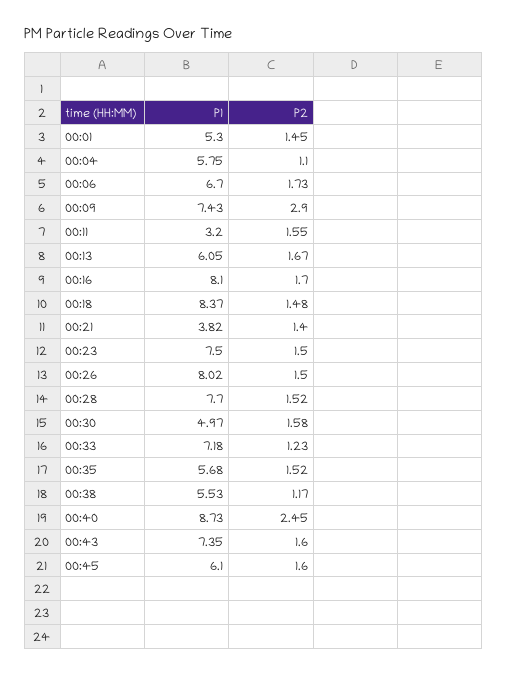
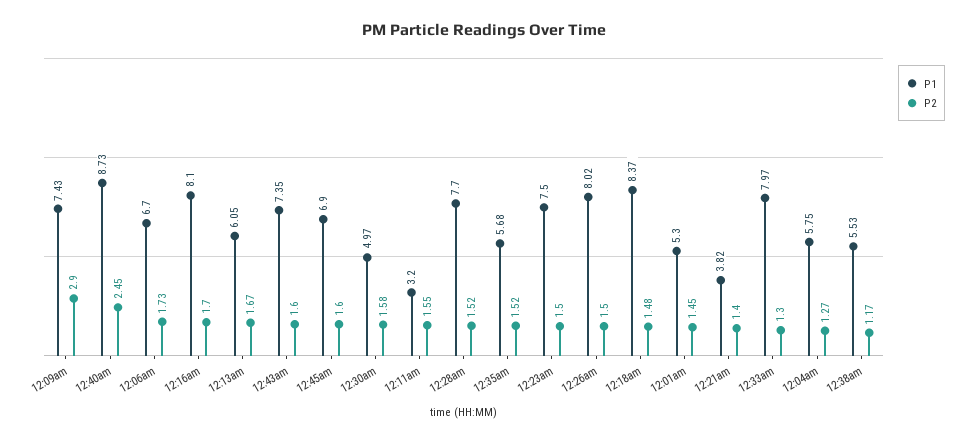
  {
    "P1": {
      "00:01": 5.3,
      "00:04": 5.75,
      "00:06": 6.7,
      "00:09": 7.43,
      "00:11": 3.2,
      "00:13": 6.05,
      "00:16": 8.1,
      "00:18": 8.37,
      "00:21": 3.82,
      "00:23": 7.5,
      "00:26": 8.02,
      "00:28": 7.7,
      "00:30": 4.97,
-     "00:33": 7.18,
+     "00:33": 7.97,
      "00:35": 5.68,
      "00:38": 5.53,
      "00:40": 8.73,
      "00:43": 7.35,
-     "00:45": 6.1
+     "00:45": 6.9
    },
    "P2": {
      "00:01": 1.45,
-     "00:04": 1.1,
+     "00:04": 1.27,
      "00:06": 1.73,
      "00:09": 2.9,
      "00:11": 1.55,
      "00:13": 1.67,
      "00:16": 1.7,
      "00:18": 1.48,
      "00:21": 1.4,
      "00:23": 1.5,
      "00:26": 1.5,
      "00:28": 1.52,
      "00:30": 1.58,
-     "00:33": 1.23,
+     "00:33": 1.3,
      "00:35": 1.52,
      "00:38": 1.17,
      "00:40": 2.45,
      "00:43": 1.6,
      "00:45": 1.6
    }
  }

